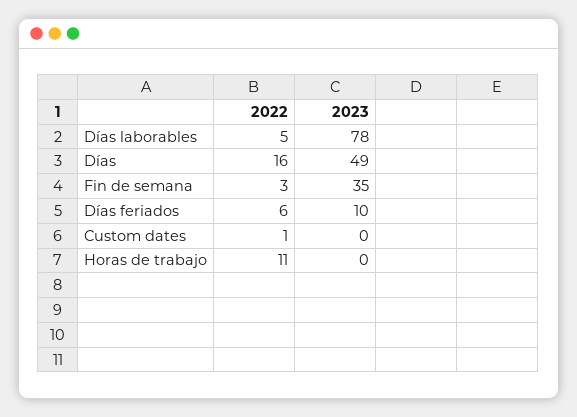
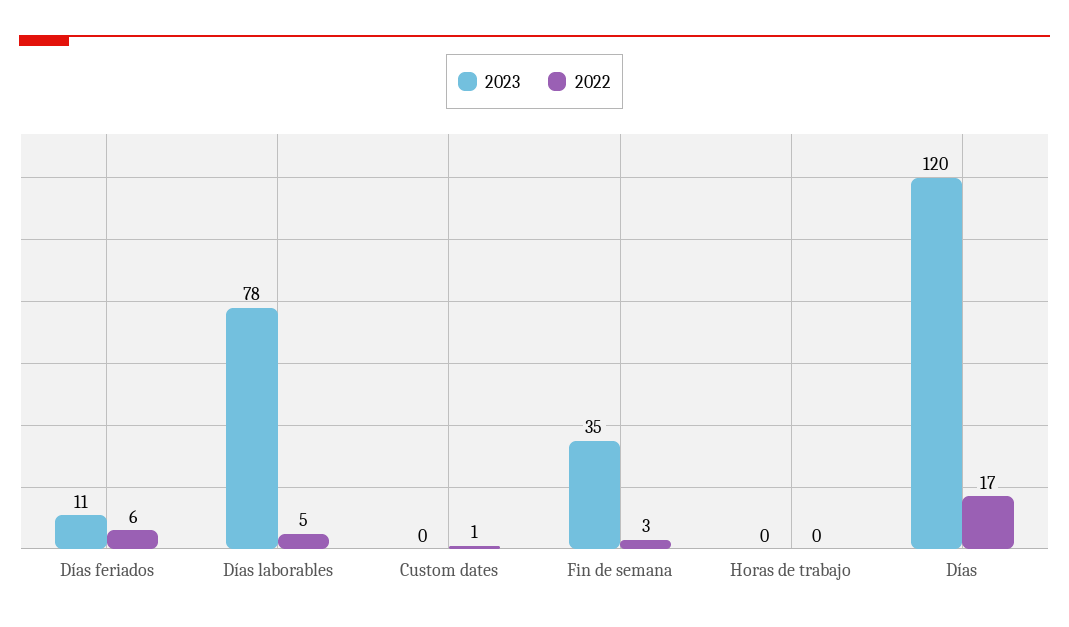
  {
    "2022": {
      "Días laborables": 5,
-     "Días": 16,
+     "Días": 17,
      "Fin de semana": 3,
      "Días feriados": 6,
      "Custom dates": 1,
-     "Horas de trabajo": 11
+     "Horas de trabajo": 0
    },
    "2023": {
      "Días laborables": 78,
-     "Días": 49,
+     "Días": 120,
      "Fin de semana": 35,
-     "Días feriados": 10,
+     "Días feriados": 11,
      "Custom dates": 0,
      "Horas de trabajo": 0
    }
  }

